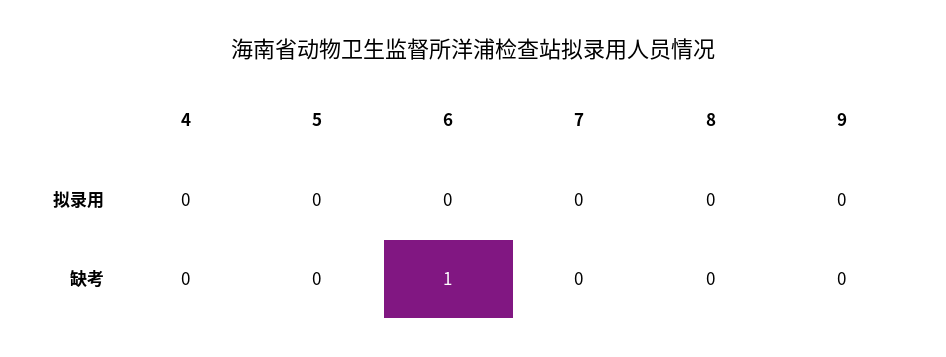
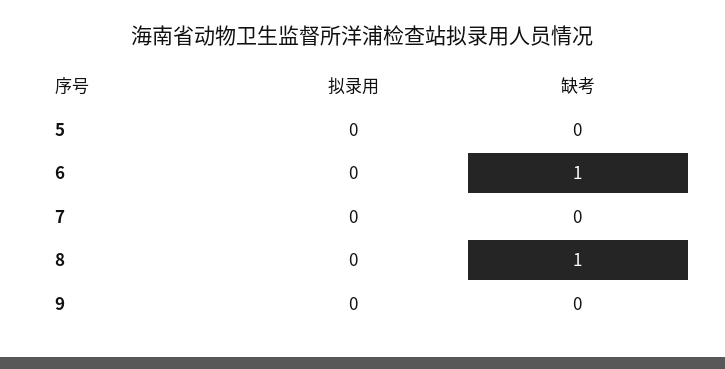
  {
-   "4": {
-     "拟录用": 0,
-     "缺考": 0
-   },
    "5": {
      "拟录用": 0,
      "缺考": 0
    },
    "6": {
      "拟录用": 0,
      "缺考": 1
    },
    "7": {
      "拟录用": 0,
      "缺考": 0
    },
    "8": {
      "拟录用": 0,
-     "缺考": 0
+     "缺考": 1
    },
    "9": {
      "拟录用": 0,
      "缺考": 0
    }
  }

